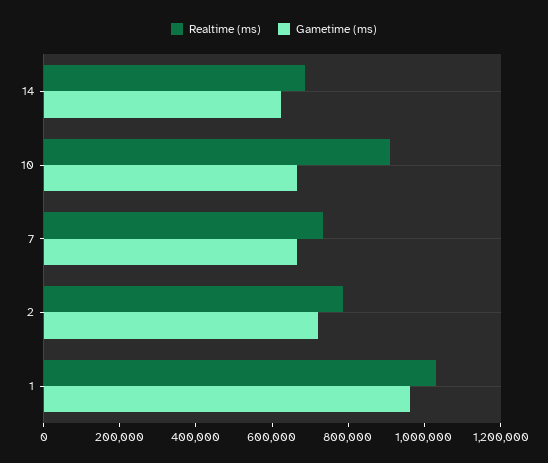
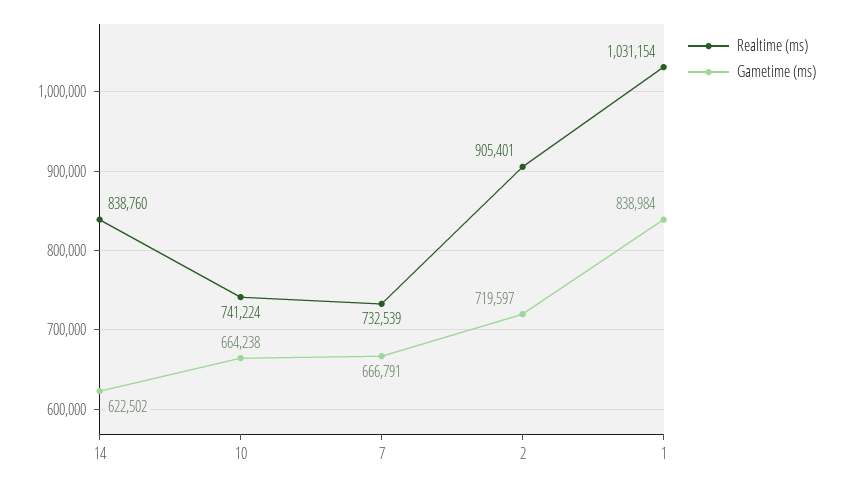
  {
    "Realtime (ms)": {
-     "14": 700000,
+     "14": 838760,
-     "10": 900000,
+     "10": 741224,
      "7": 732539,
-     "2": 800000,
+     "2": 905401,
      "1": 1031154
    },
    "Gametime (ms)": {
      "14": 622502,
      "10": 664238,
      "7": 666791,
      "2": 719597,
-     "1": 950000
+     "1": 838984
    }
  }

